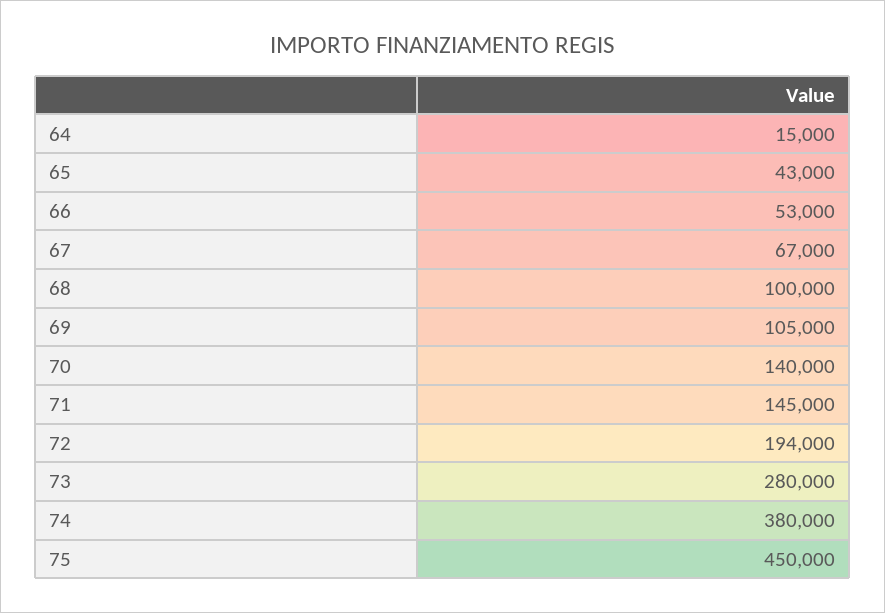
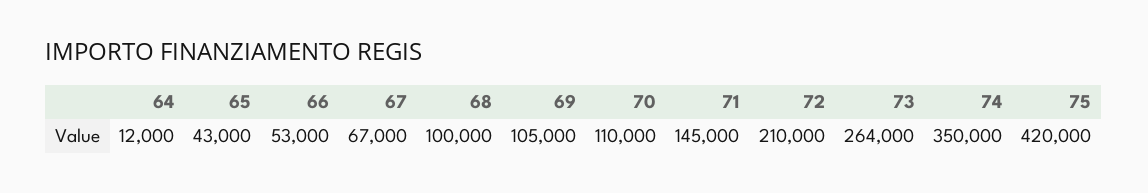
  {
-   "64": 15000,
+   "64": 12000,
    "65": 43000,
    "66": 53000,
    "67": 67000,
    "68": 100000,
    "69": 105000,
-   "70": 140000,
+   "70": 110000,
    "71": 145000,
-   "72": 194000,
+   "72": 210000,
-   "73": 280000,
+   "73": 264000,
-   "74": 380000,
+   "74": 350000,
-   "75": 450000
+   "75": 420000
  }

